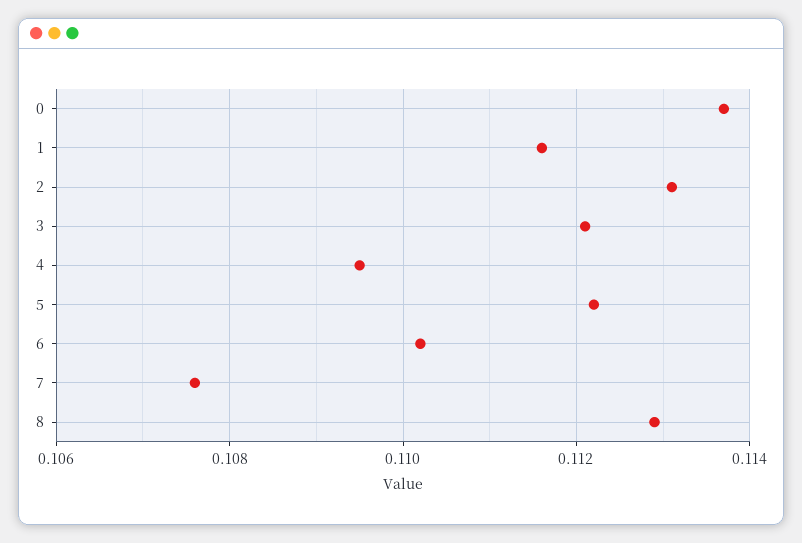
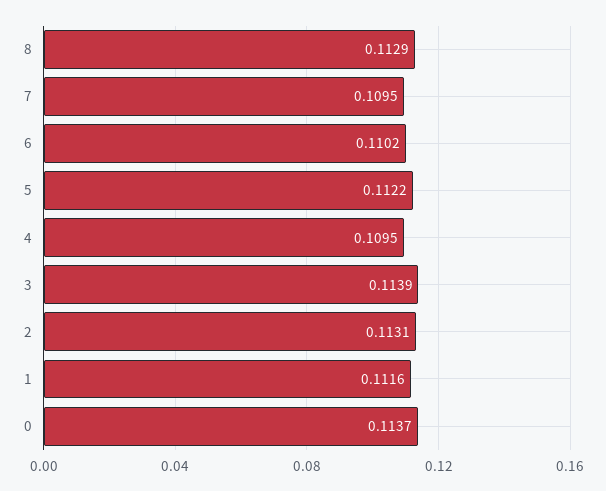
  {
    "0": 0.1137,
    "1": 0.1116,
    "2": 0.1131,
-   "3": 0.112,
+   "3": 0.1139,
    "4": 0.1095,
    "5": 0.1122,
    "6": 0.1102,
-   "7": 0.1075,
+   "7": 0.1095,
    "8": 0.1129
  }

